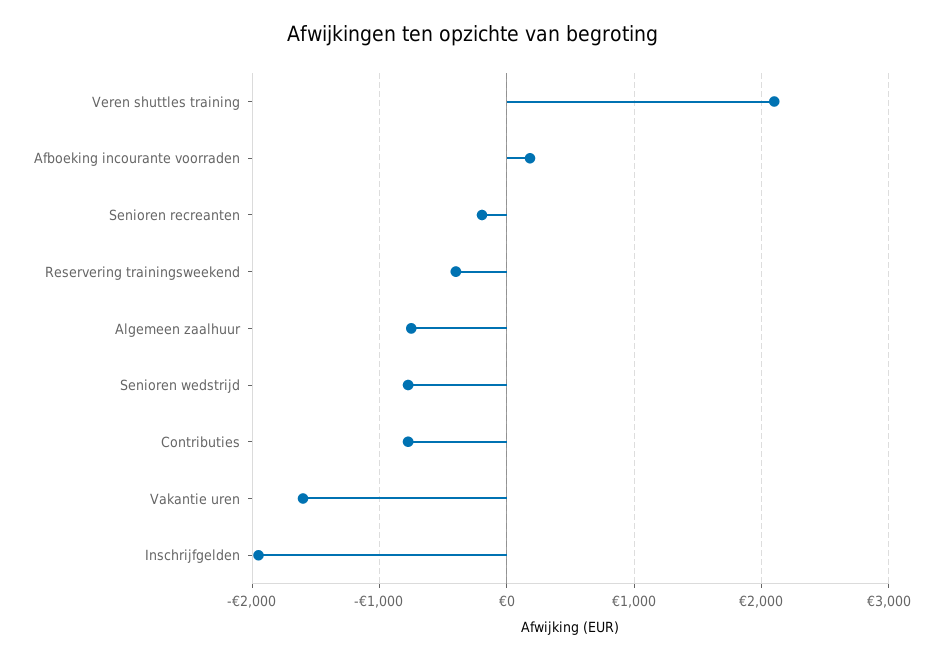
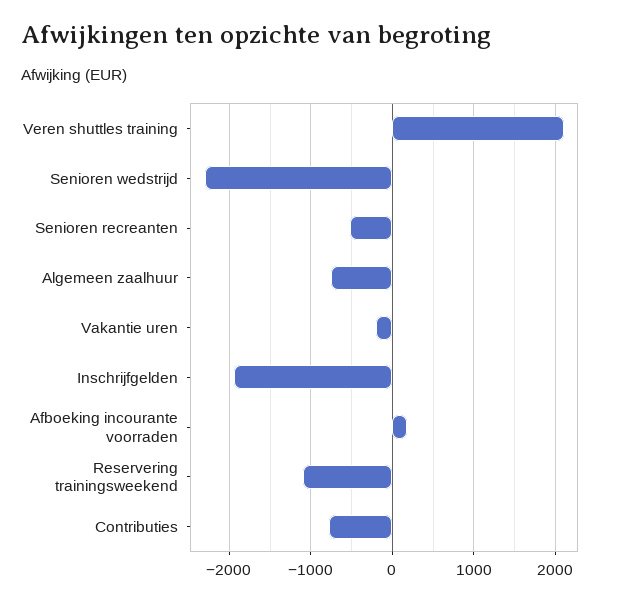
  {
    "Veren shuttles training": 2100,
    "Afboeking incourante voorraden": 200,
-   "Senioren recreanten": -200,
+   "Senioren recreanten": -500,
-   "Reservering trainingsweekend": -400,
+   "Reservering trainingsweekend": -1100,
    "Algemeen zaalhuur": -800,
-   "Senioren wedstrijd": -800,
+   "Senioren wedstrijd": -2300,
    "Contributies": -800,
-   "Vakantie uren": -1600,
+   "Vakantie uren": -200,
    "Inschrijfgelden": -2000
  }

